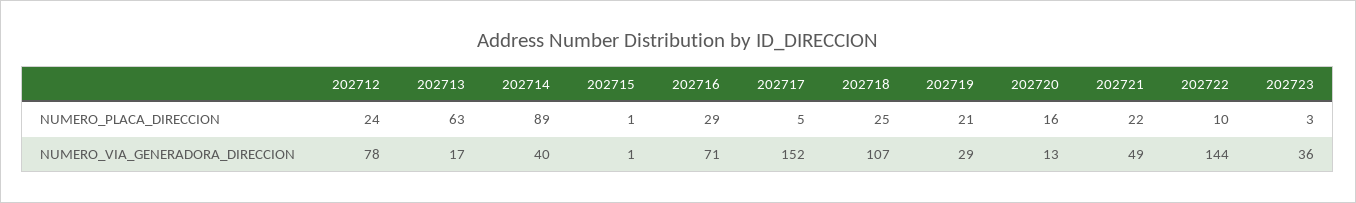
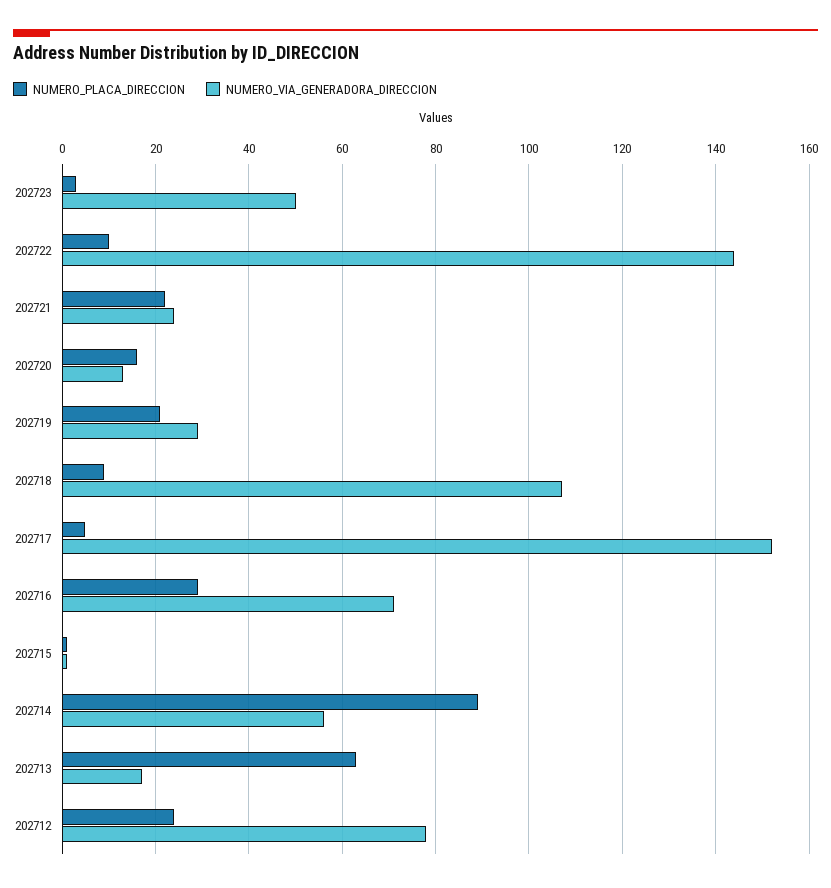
  {
    "NUMERO_PLACA_DIRECCION": {
      "202712": 24,
      "202713": 63,
      "202714": 89,
      "202715": 1,
      "202716": 29,
      "202717": 5,
-     "202718": 25,
+     "202718": 10,
      "202719": 21,
      "202720": 16,
      "202721": 22,
      "202722": 10,
      "202723": 3
    },
    "NUMERO_VIA_GENERADORA_DIRECCION": {
      "202712": 78,
      "202713": 17,
-     "202714": 40,
+     "202714": 55,
      "202715": 1,
      "202716": 71,
      "202717": 152,
      "202718": 107,
      "202719": 29,
      "202720": 13,
-     "202721": 49,
+     "202721": 25,
      "202722": 144,
-     "202723": 36
+     "202723": 50
    }
  }

